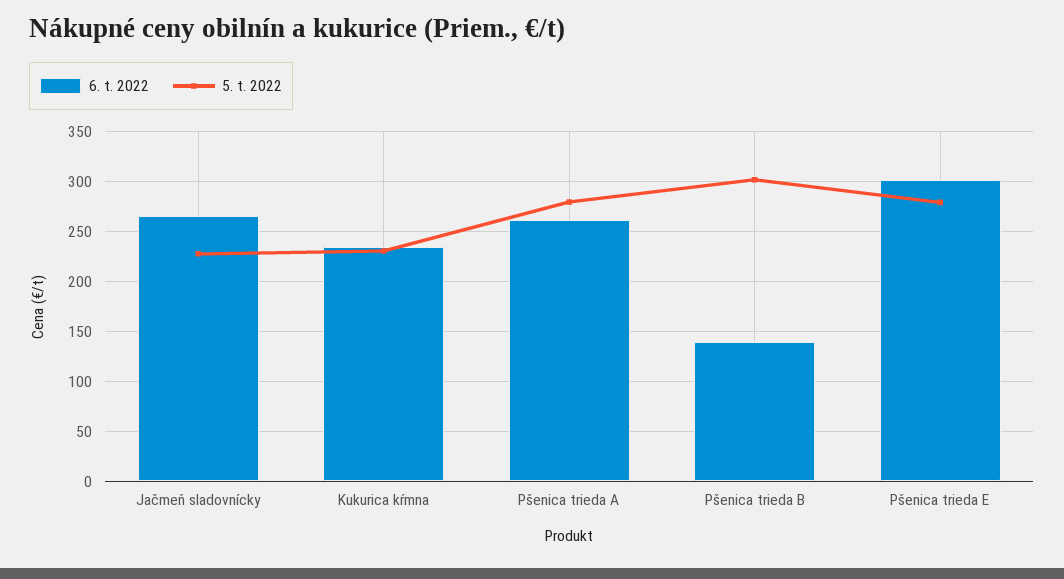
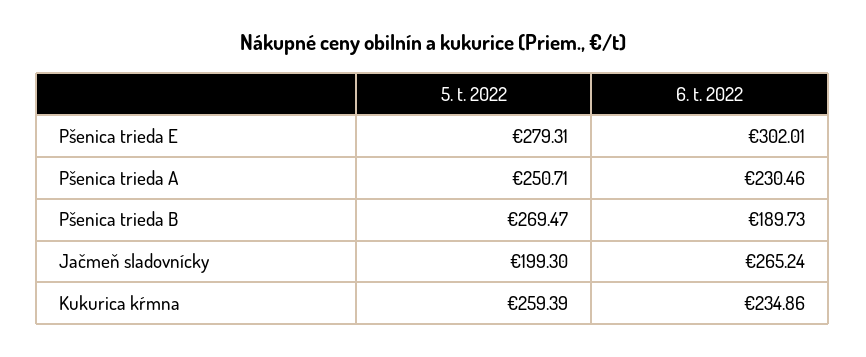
  {
    "6. t. 2022": {
      "Jačmeň sladovnícky": 265.24,
      "Kukurica kŕmna": 234.86,
-     "Pšenica trieda A": 260,
+     "Pšenica trieda A": 230.46,
-     "Pšenica trieda B": 140,
+     "Pšenica trieda B": 189.73,
      "Pšenica trieda E": 302.01
    },
    "5. t. 2022": {
-     "Jačmeň sladovnícky": 230,
+     "Jačmeň sladovnícky": 199.3,
-     "Kukurica kŕmna": 230,
+     "Kukurica kŕmna": 259.39,
-     "Pšenica trieda A": 280,
+     "Pšenica trieda A": 250.71,
-     "Pšenica trieda B": 300,
+     "Pšenica trieda B": 269.47,
      "Pšenica trieda E": 279.31
    }
  }

